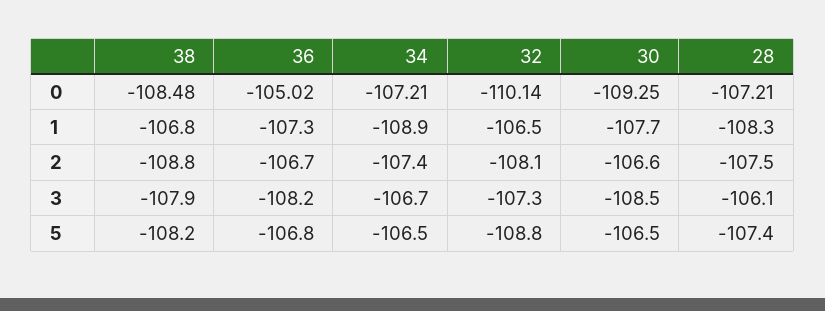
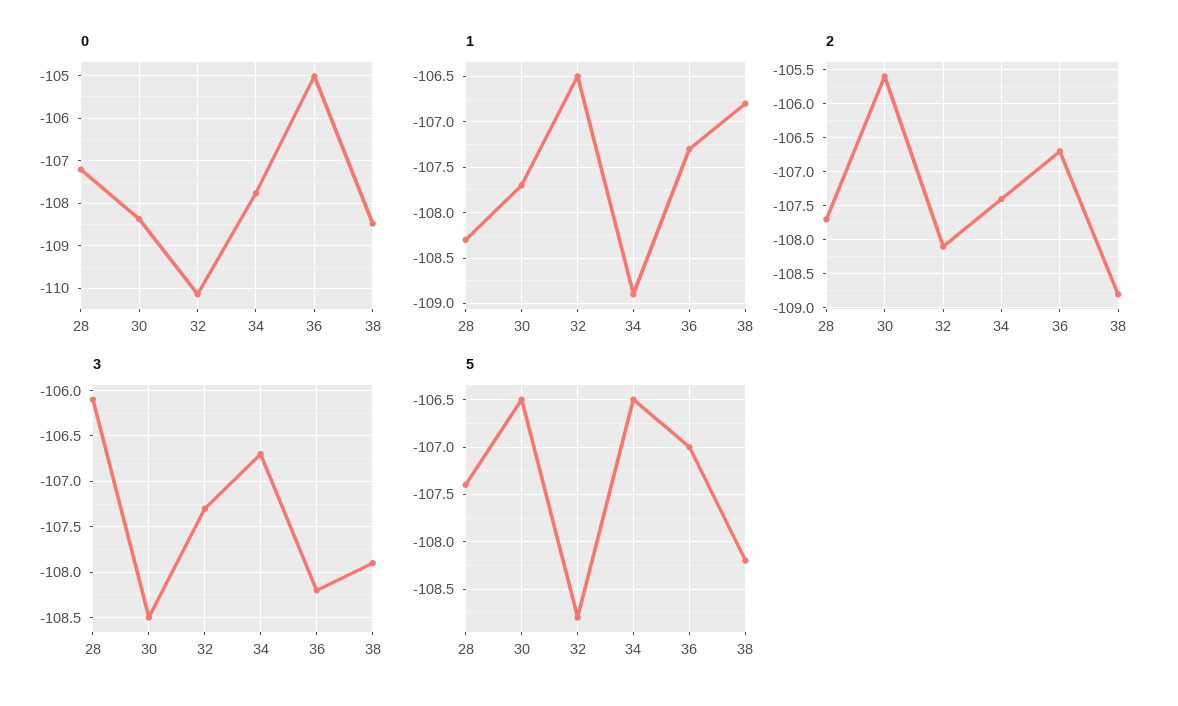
  {
    "0": {
      "38": -108.48,
      "36": -105.02,
-     "34": -107.21,
+     "34": -107.8,
      "32": -110.14,
-     "30": -109.25,
+     "30": -108.4,
      "28": -107.21
    },
    "1": {
      "38": -106.8,
      "36": -107.3,
      "34": -108.9,
      "32": -106.5,
      "30": -107.7,
      "28": -108.3
    },
    "2": {
      "38": -108.8,
      "36": -106.7,
      "34": -107.4,
      "32": -108.1,
-     "30": -106.6,
+     "30": -105.6,
-     "28": -107.5
+     "28": -107.7
    },
    "3": {
      "38": -107.9,
      "36": -108.2,
      "34": -106.7,
      "32": -107.3,
      "30": -108.5,
      "28": -106.1
    },
    "5": {
      "38": -108.2,
-     "36": -106.8,
+     "36": -107,
      "34": -106.5,
      "32": -108.8,
      "30": -106.5,
      "28": -107.4
    }
  }

